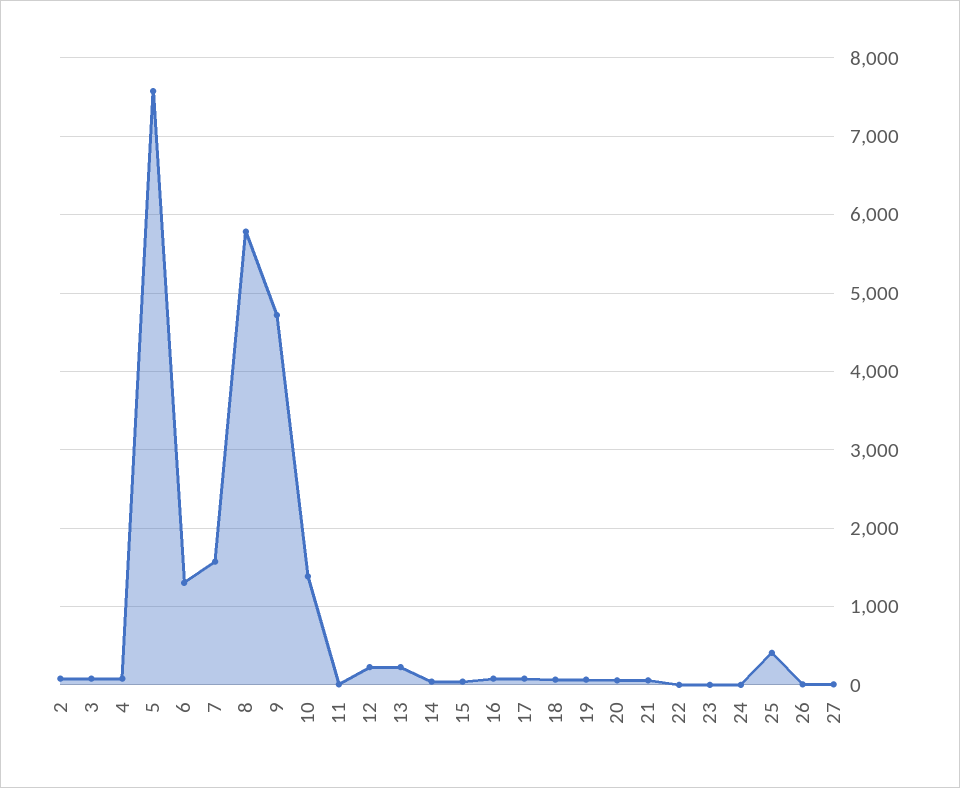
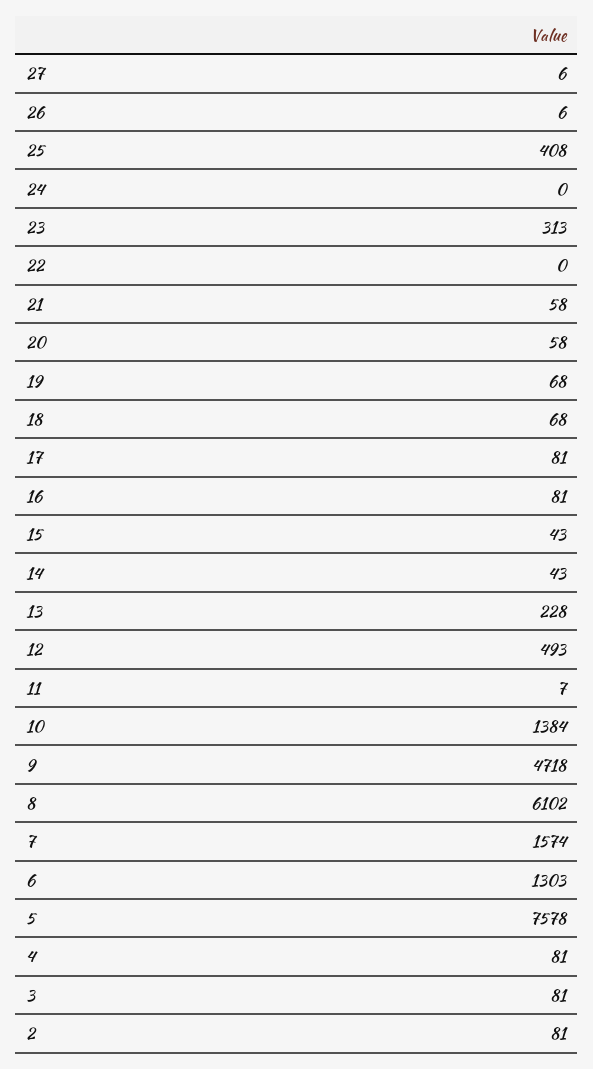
  {
    "2": 81,
    "3": 81,
    "4": 81,
    "5": 7578,
    "6": 1303,
    "7": 1574,
-   "8": 5800,
+   "8": 6102,
    "9": 4718,
    "10": 1384,
    "11": 7,
-   "12": 200,
+   "12": 493,
    "13": 228,
    "14": 43,
    "15": 43,
    "16": 81,
    "17": 81,
    "18": 68,
    "19": 68,
    "20": 58,
    "21": 58,
    "22": 0,
-   "23": 0,
+   "23": 313,
    "24": 0,
    "25": 408,
    "26": 6,
    "27": 6
  }

